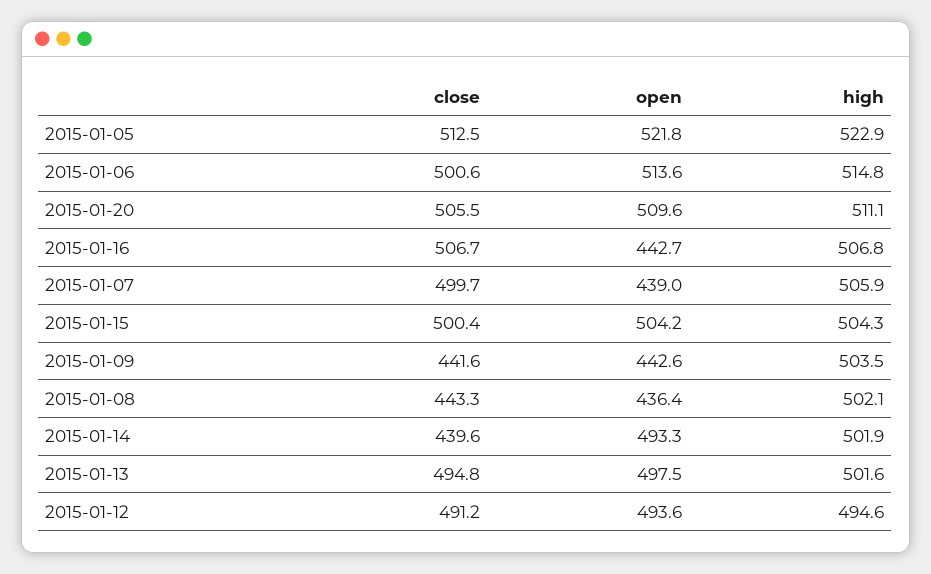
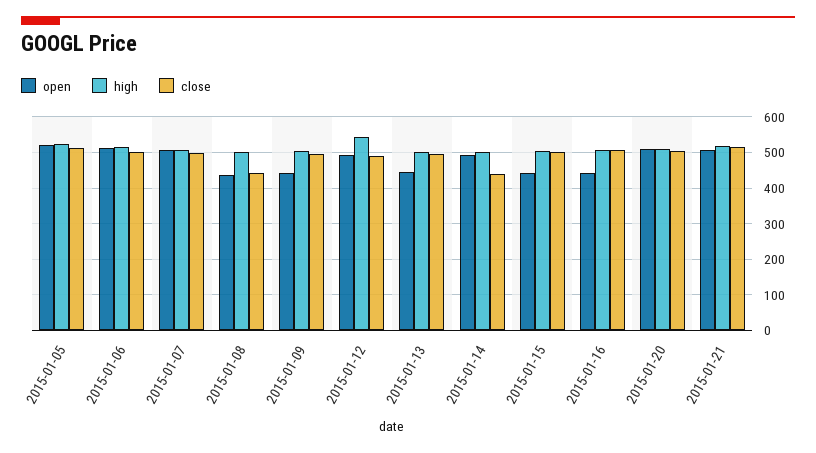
  {
    "close": {
      "2015-01-05": 512.5,
      "2015-01-06": 500.6,
      "2015-01-20": 505.5,
      "2015-01-16": 506.7,
      "2015-01-07": 499.7,
      "2015-01-15": 500.4,
-     "2015-01-09": 441.6,
+     "2015-01-09": 500,
      "2015-01-08": 443.3,
      "2015-01-14": 439.6,
      "2015-01-13": 494.8,
-     "2015-01-12": 491.2
+     "2015-01-12": 491.2,
+     "2015-01-21": 520
    },
    "open": {
      "2015-01-05": 521.8,
      "2015-01-06": 513.6,
      "2015-01-20": 509.6,
      "2015-01-16": 442.7,
-     "2015-01-07": 439,
+     "2015-01-07": 500,
-     "2015-01-15": 504.2,
+     "2015-01-15": 440,
      "2015-01-09": 442.6,
      "2015-01-08": 436.4,
      "2015-01-14": 493.3,
-     "2015-01-13": 497.5,
+     "2015-01-13": 440,
-     "2015-01-12": 493.6
+     "2015-01-12": 493.6,
+     "2015-01-21": 500
    },
    "high": {
      "2015-01-05": 522.9,
      "2015-01-06": 514.8,
      "2015-01-20": 511.1,
      "2015-01-16": 506.8,
      "2015-01-07": 505.9,
      "2015-01-15": 504.3,
      "2015-01-09": 503.5,
      "2015-01-08": 502.1,
      "2015-01-14": 501.9,
      "2015-01-13": 501.6,
-     "2015-01-12": 494.6
+     "2015-01-12": 540,
+     "2015-01-21": 520
    }
  }

